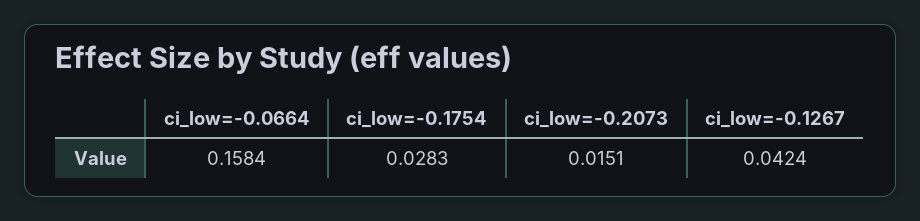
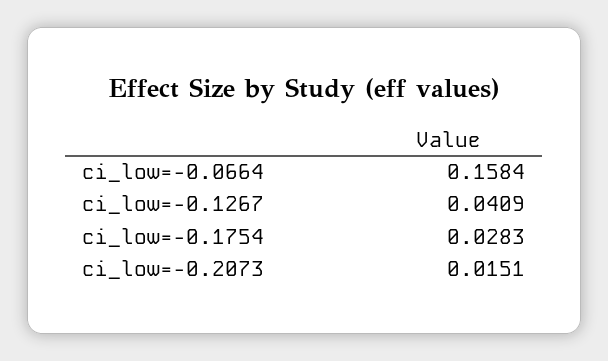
  {
    "ci_low=-0.0664": 0.1584,
    "ci_low=-0.1754": 0.0283,
    "ci_low=-0.2073": 0.0151,
-   "ci_low=-0.1267": 0.0424
+   "ci_low=-0.1267": 0.0409
  }

